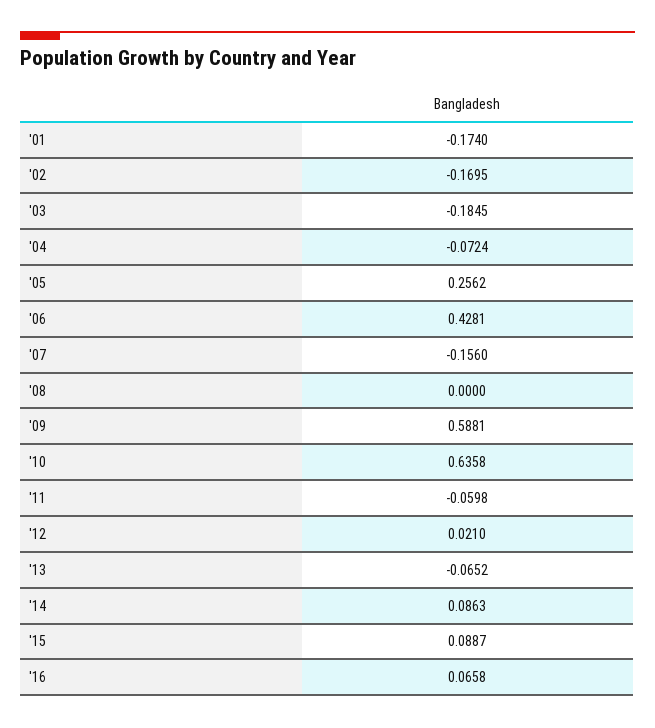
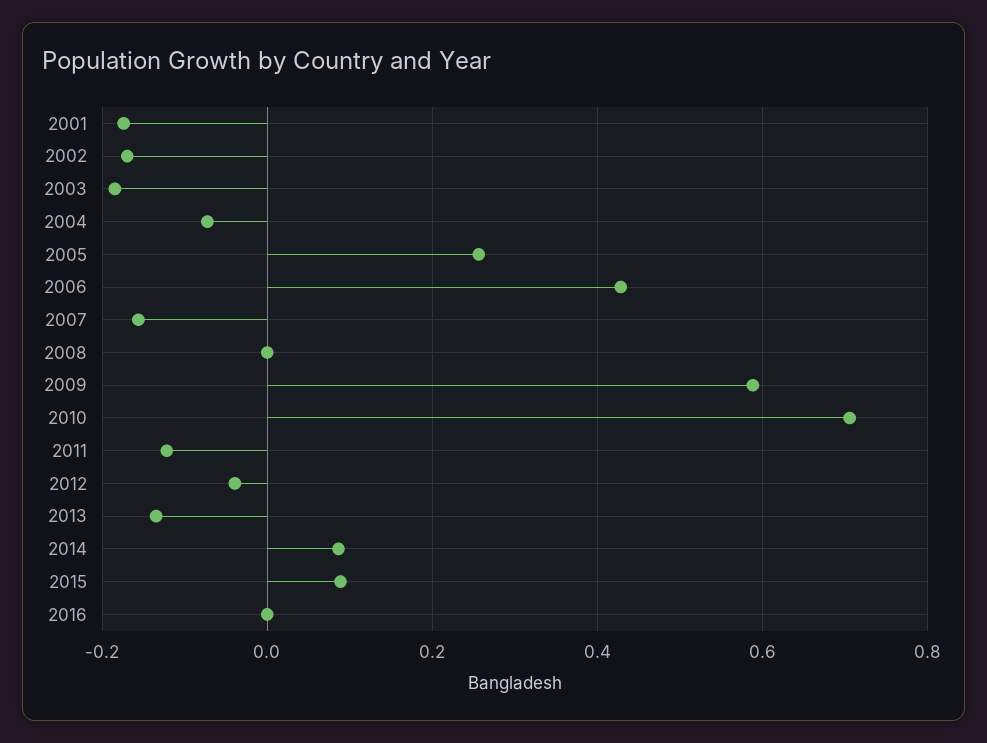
  {
    "'01": -0.174,
    "'02": -0.1695,
    "'03": -0.1845,
    "'04": -0.0724,
    "'05": 0.2562,
    "'06": 0.4281,
    "'07": -0.156,
    "'08": 0,
    "'09": 0.5881,
-   "'10": 0.6358,
+   "'10": 0.7,
-   "'11": -0.0598,
+   "'11": -0.12,
-   "'12": 0.021,
+   "'12": -0.04,
-   "'13": -0.0652,
+   "'13": -0.14,
    "'14": 0.0863,
    "'15": 0.0887,
-   "'16": 0.0658
+   "'16": 0
  }

